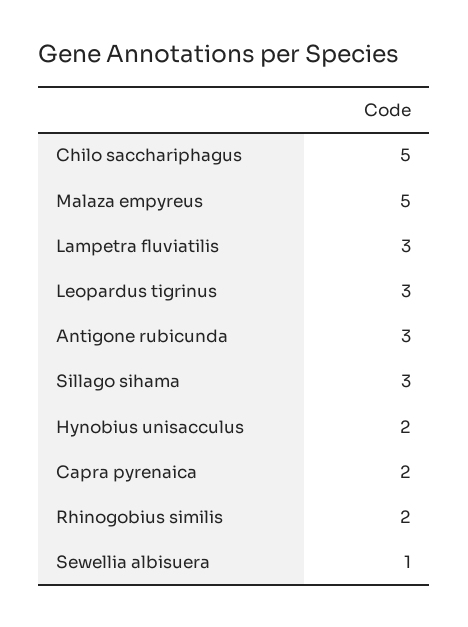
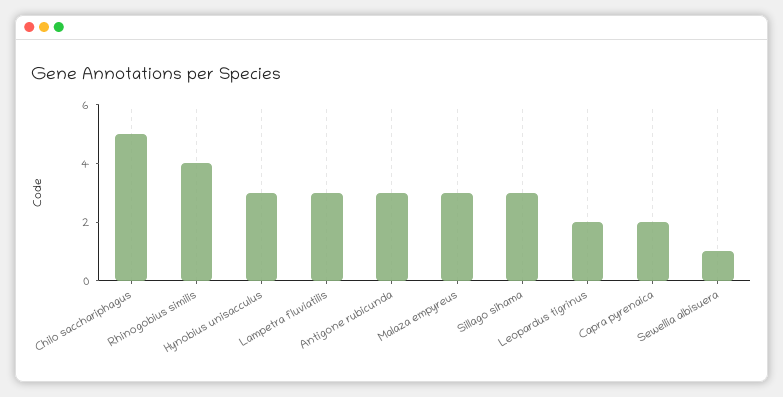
  {
    "Chilo sacchariphagus": 5,
-   "Malaza empyreus": 5,
+   "Malaza empyreus": 3,
    "Lampetra fluviatilis": 3,
-   "Leopardus tigrinus": 3,
+   "Leopardus tigrinus": 2,
    "Antigone rubicunda": 3,
    "Sillago sihama": 3,
-   "Hynobius unisacculus": 2,
+   "Hynobius unisacculus": 3,
    "Capra pyrenaica": 2,
-   "Rhinogobius similis": 2,
+   "Rhinogobius similis": 4,
    "Sewellia albisuera": 1
  }

